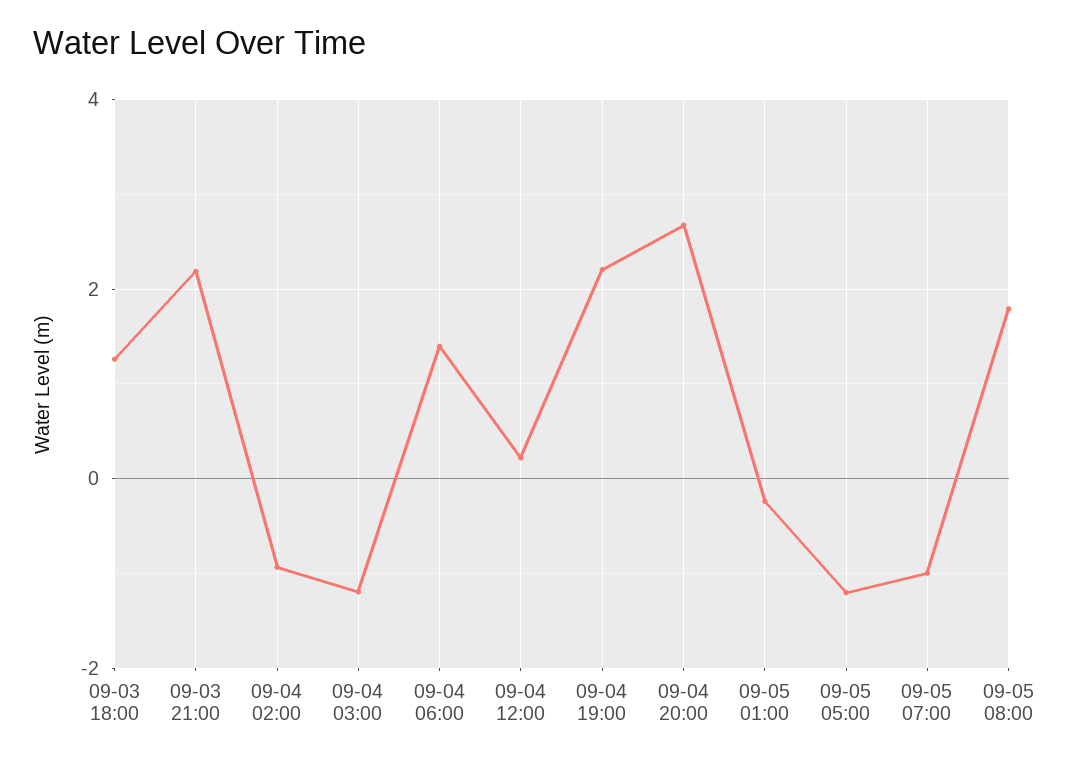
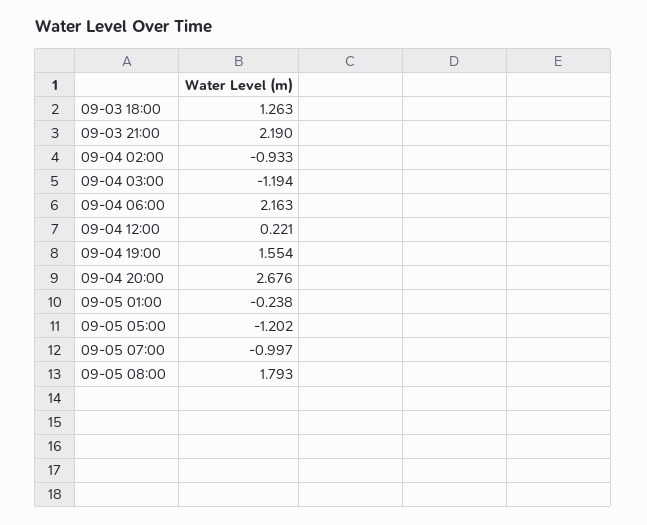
  {
    "09-03 18:00": 1.263,
    "09-03 21:00": 2.19,
    "09-04 02:00": -0.933,
    "09-04 03:00": -1.194,
-   "09-04 06:00": 1.4,
+   "09-04 06:00": 2.163,
    "09-04 12:00": 0.221,
-   "09-04 19:00": 2.2,
+   "09-04 19:00": 1.554,
    "09-04 20:00": 2.676,
    "09-05 01:00": -0.238,
    "09-05 05:00": -1.202,
    "09-05 07:00": -0.997,
    "09-05 08:00": 1.793
  }

